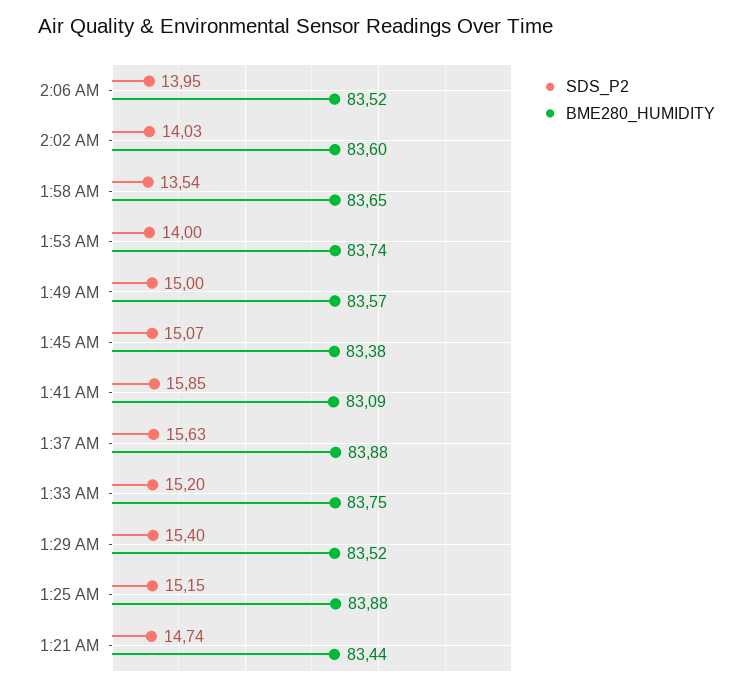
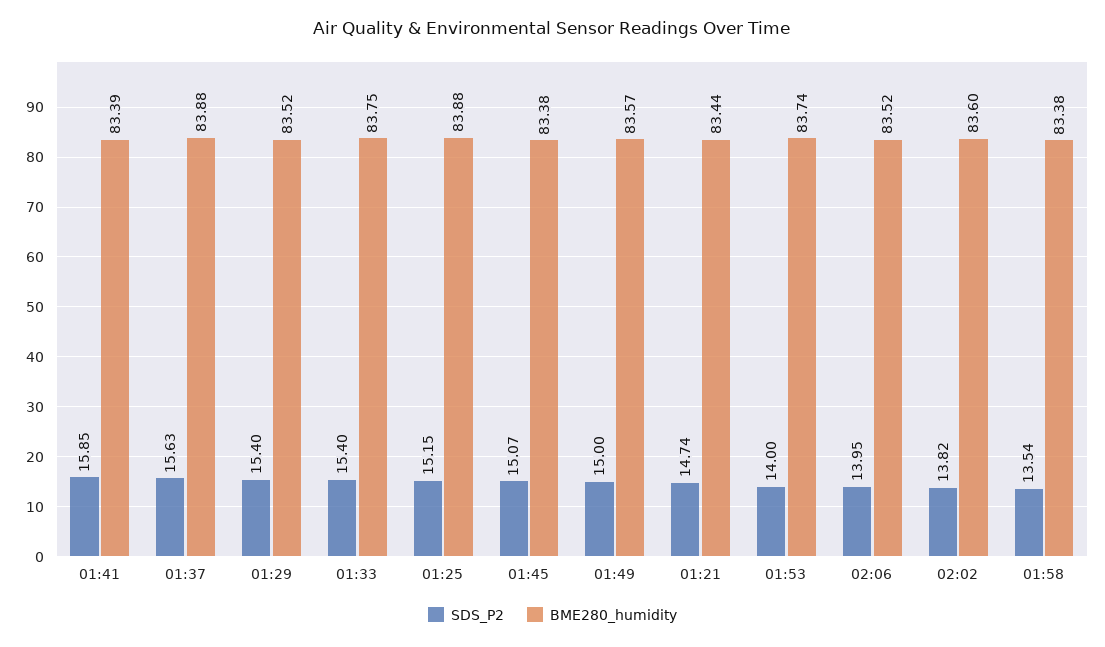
  {
    "SDS_P2": {
      "2:06 AM": 13.95,
-     "2:02 AM": 14.03,
+     "2:02 AM": 13.82,
      "1:58 AM": 13.54,
      "1:53 AM": 14,
      "1:49 AM": 15,
      "1:45 AM": 15.07,
      "1:41 AM": 15.85,
      "1:37 AM": 15.63,
-     "1:33 AM": 15.2,
+     "1:33 AM": 15.4,
      "1:29 AM": 15.4,
      "1:25 AM": 15.15,
      "1:21 AM": 14.74
    },
    "BME280_HUMIDITY": {
      "2:06 AM": 83.52,
      "2:02 AM": 83.6,
-     "1:58 AM": 83.65,
+     "1:58 AM": 83.38,
      "1:53 AM": 83.74,
      "1:49 AM": 83.57,
      "1:45 AM": 83.38,
-     "1:41 AM": 83.09,
+     "1:41 AM": 83.39,
      "1:37 AM": 83.88,
      "1:33 AM": 83.75,
      "1:29 AM": 83.52,
      "1:25 AM": 83.88,
      "1:21 AM": 83.44
    }
  }

